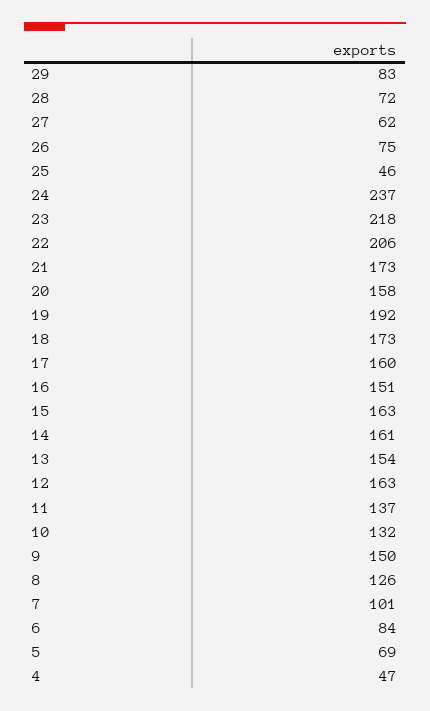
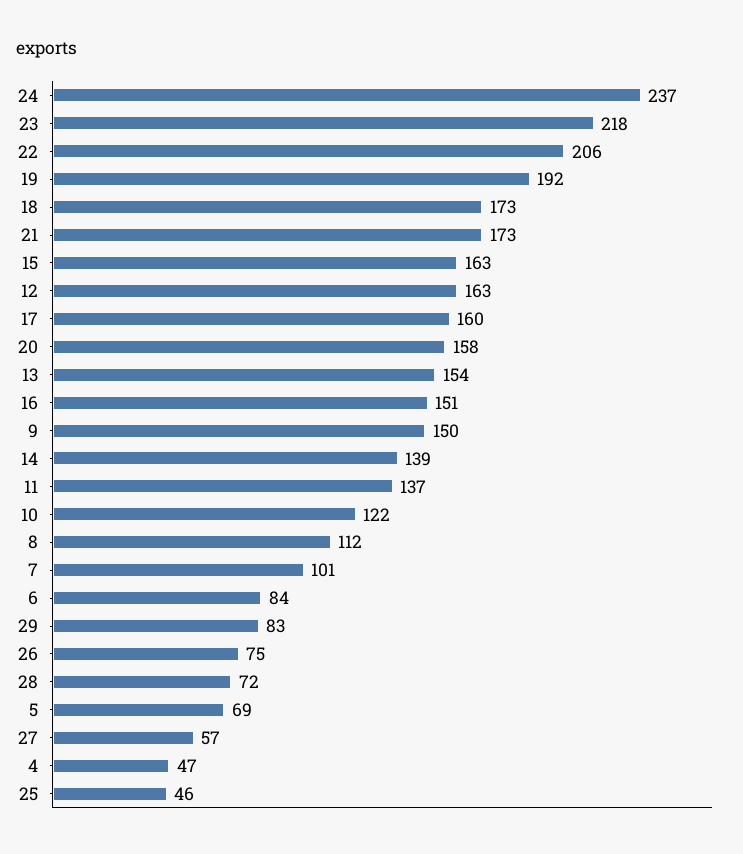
  {
    "29": 83,
    "28": 72,
-   "27": 62,
+   "27": 57,
    "26": 75,
    "25": 46,
    "24": 237,
    "23": 218,
    "22": 206,
    "21": 173,
    "20": 158,
    "19": 192,
    "18": 173,
    "17": 160,
    "16": 151,
    "15": 163,
-   "14": 161,
+   "14": 139,
    "13": 154,
    "12": 163,
    "11": 137,
-   "10": 132,
+   "10": 122,
    "9": 150,
-   "8": 126,
+   "8": 112,
    "7": 101,
    "6": 84,
    "5": 69,
    "4": 47
  }

